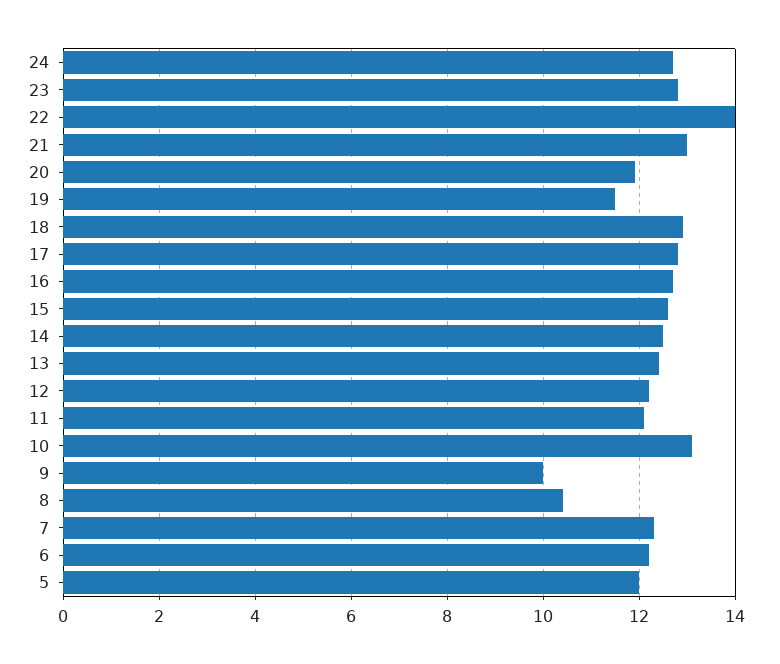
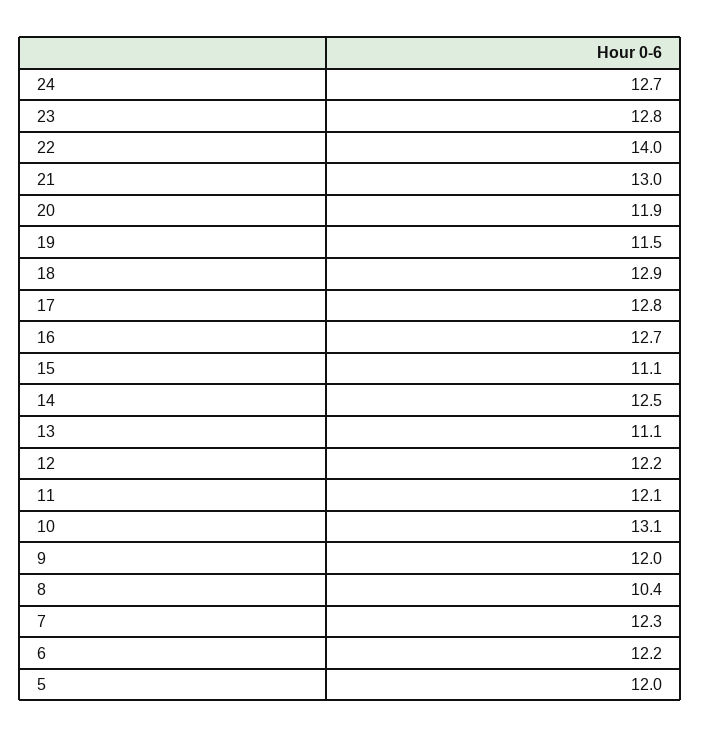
  {
    "24": 12.7,
    "23": 12.8,
    "22": 14,
    "21": 13,
    "20": 11.9,
    "19": 11.5,
    "18": 12.9,
    "17": 12.8,
    "16": 12.7,
-   "15": 12.5,
+   "15": 11.1,
    "14": 12.5,
-   "13": 12.5,
+   "13": 11.1,
    "12": 12.2,
    "11": 12.1,
    "10": 13.1,
-   "9": 10,
+   "9": 12,
    "8": 10.4,
    "7": 12.3,
    "6": 12.2,
    "5": 12
  }

